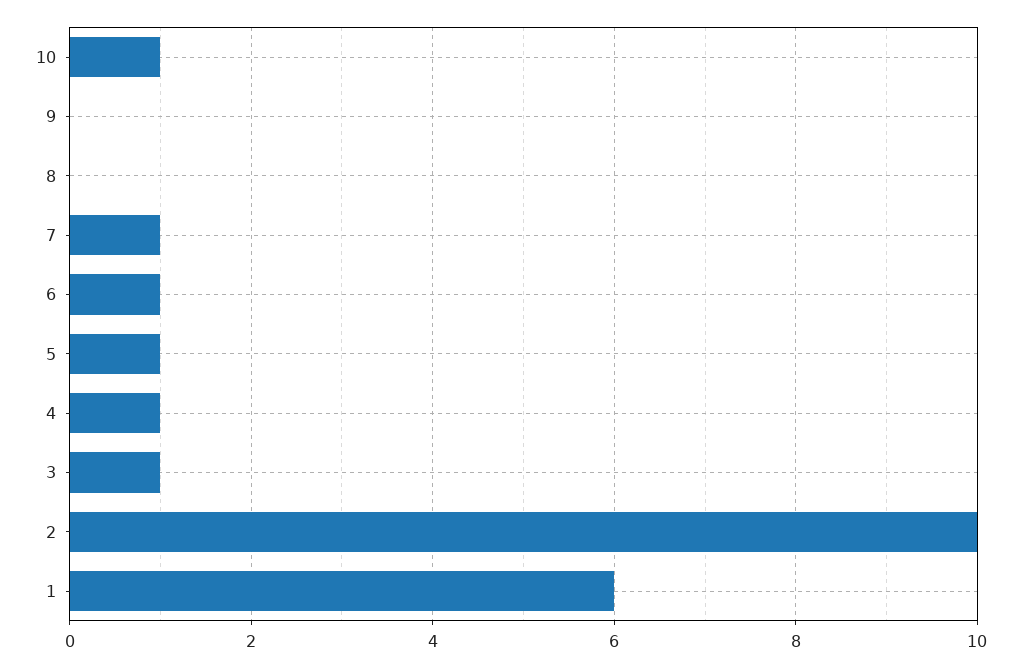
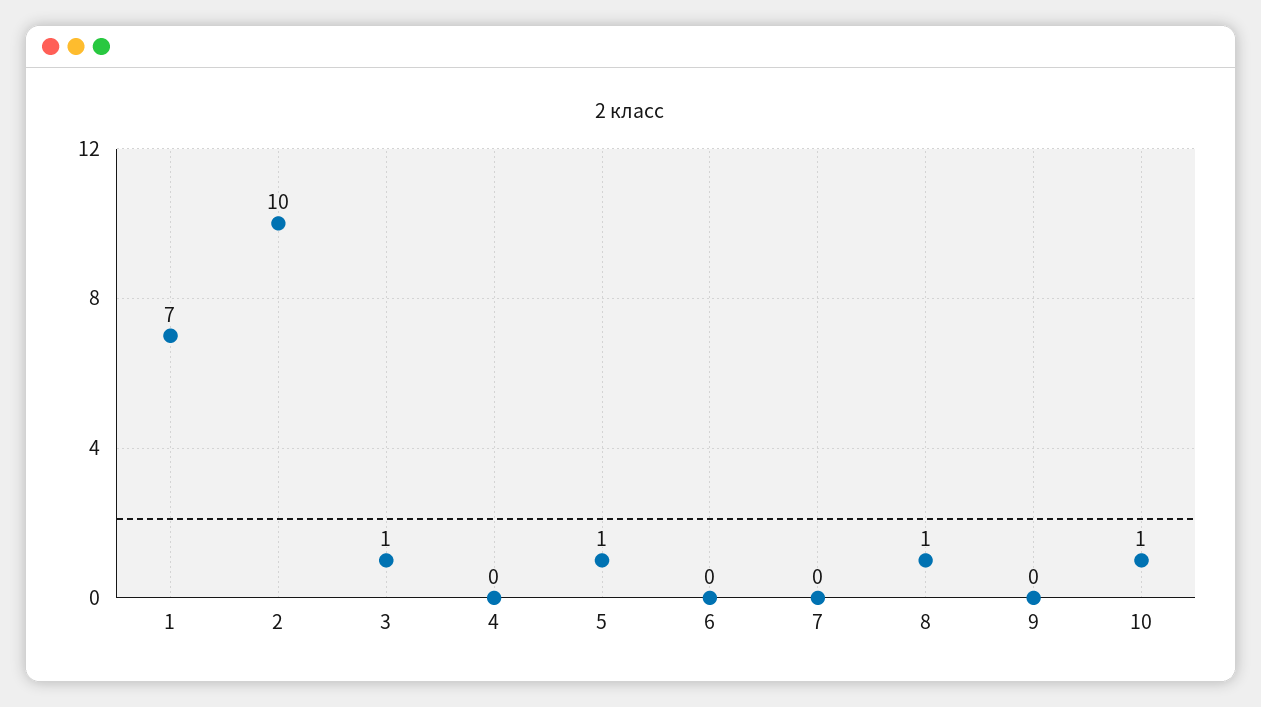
  {
    "10": 1,
    "9": 0,
-   "8": 0,
+   "8": 1,
-   "7": 1,
+   "7": 0,
-   "6": 1,
+   "6": 0,
    "5": 1,
-   "4": 1,
+   "4": 0,
    "3": 1,
    "2": 10,
-   "1": 6
+   "1": 7
  }

